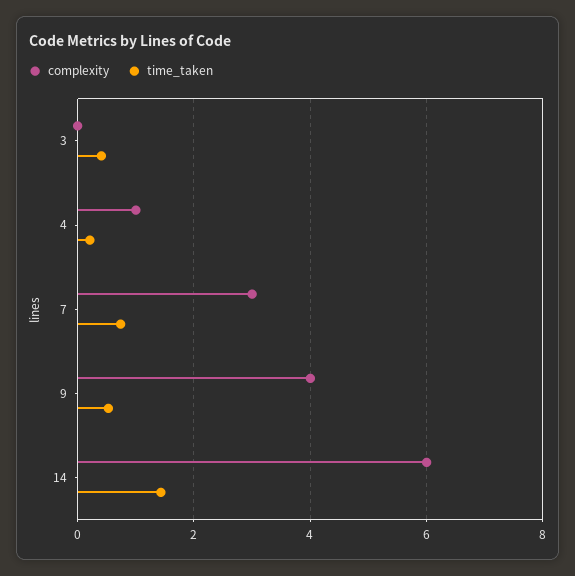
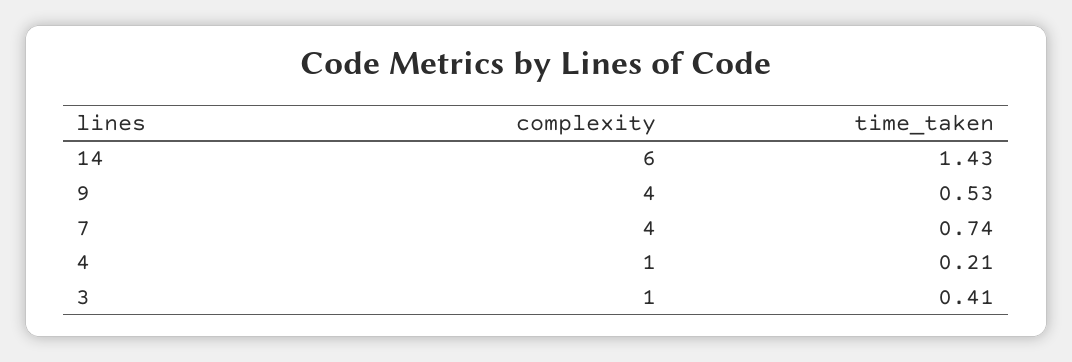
  {
    "complexity": {
-     "3": 0,
+     "3": 1,
      "4": 1,
-     "7": 3,
+     "7": 4,
      "9": 4,
      "14": 6
    },
    "time_taken": {
      "3": 0.41,
      "4": 0.21,
      "7": 0.74,
      "9": 0.53,
      "14": 1.43
    }
  }

